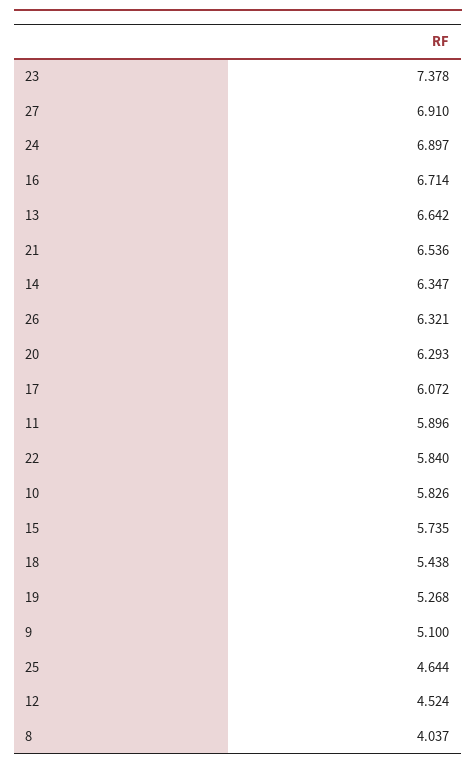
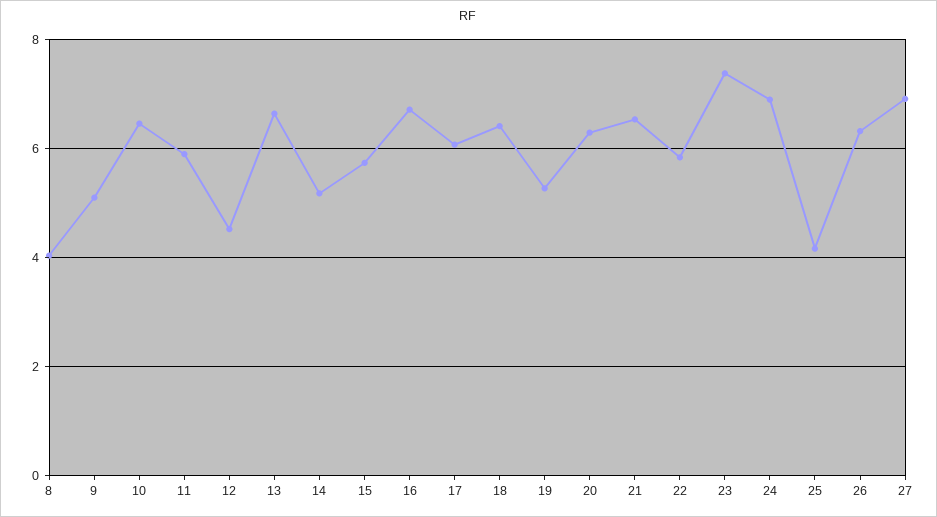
  {
    "23": 7.378,
    "27": 6.91,
    "24": 6.897,
    "16": 6.714,
    "13": 6.642,
    "21": 6.536,
-   "14": 6.347,
+   "14": 5.2,
    "26": 6.321,
    "20": 6.293,
    "17": 6.072,
    "11": 5.896,
    "22": 5.84,
-   "10": 5.826,
+   "10": 6.4,
    "15": 5.735,
-   "18": 5.438,
+   "18": 6.4,
    "19": 5.268,
    "9": 5.1,
-   "25": 4.644,
+   "25": 4.2,
    "12": 4.524,
    "8": 4.037
  }

